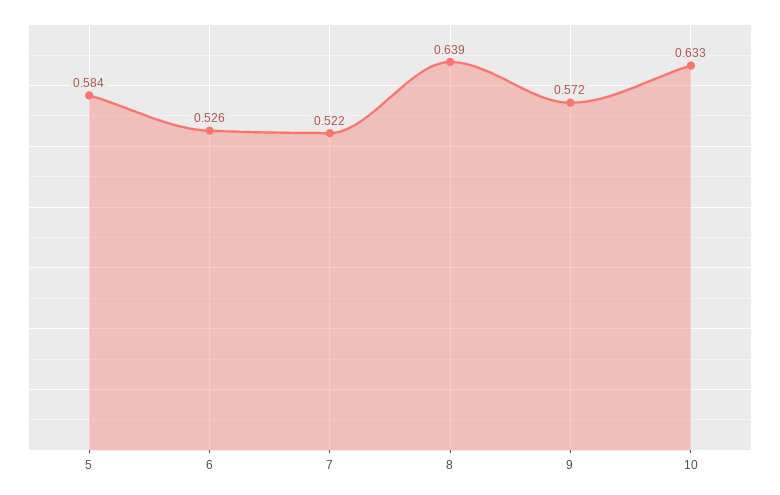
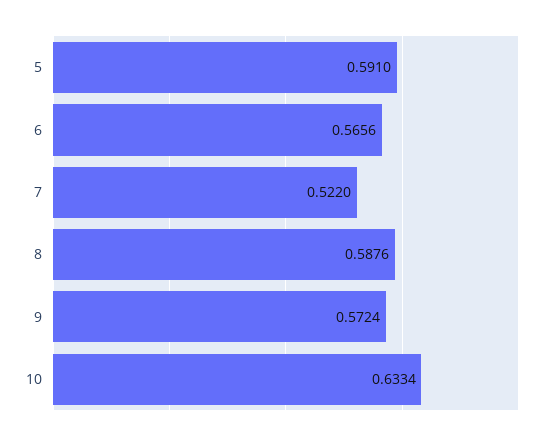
  {
-   "5": 0.584,
+   "5": 0.591,
-   "6": 0.526,
+   "6": 0.5656,
    "7": 0.522,
-   "8": 0.639,
+   "8": 0.5876,
    "9": 0.5724,
    "10": 0.6334
  }

